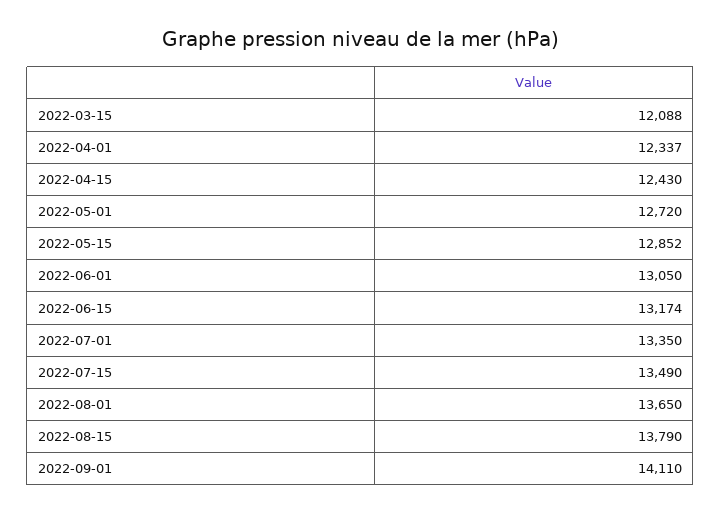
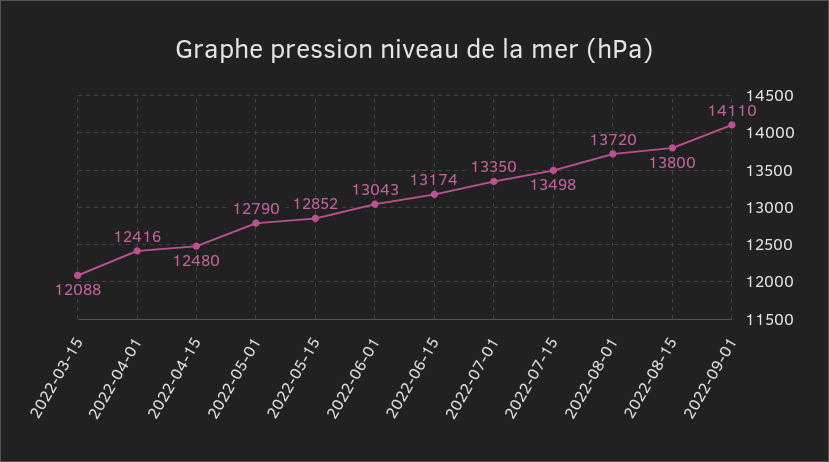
  {
    "2022-03-15": 12088,
-   "2022-04-01": 12337,
+   "2022-04-01": 12416,
-   "2022-04-15": 12430,
+   "2022-04-15": 12480,
-   "2022-05-01": 12720,
+   "2022-05-01": 12790,
    "2022-05-15": 12852,
-   "2022-06-01": 13050,
+   "2022-06-01": 13043,
    "2022-06-15": 13174,
    "2022-07-01": 13350,
-   "2022-07-15": 13490,
+   "2022-07-15": 13498,
-   "2022-08-01": 13650,
+   "2022-08-01": 13720,
-   "2022-08-15": 13790,
+   "2022-08-15": 13800,
    "2022-09-01": 14110
  }

